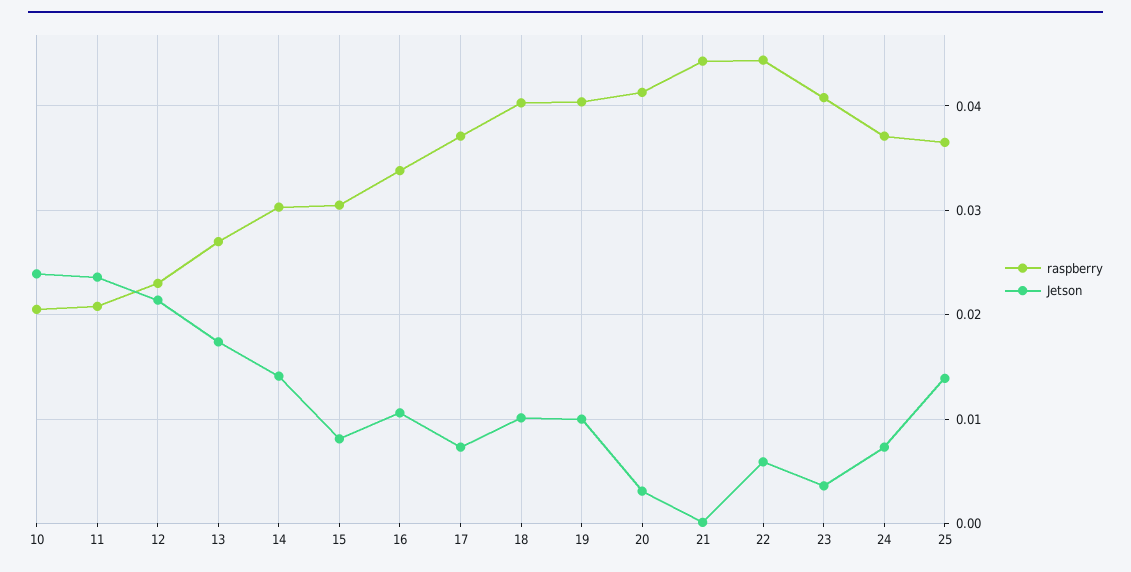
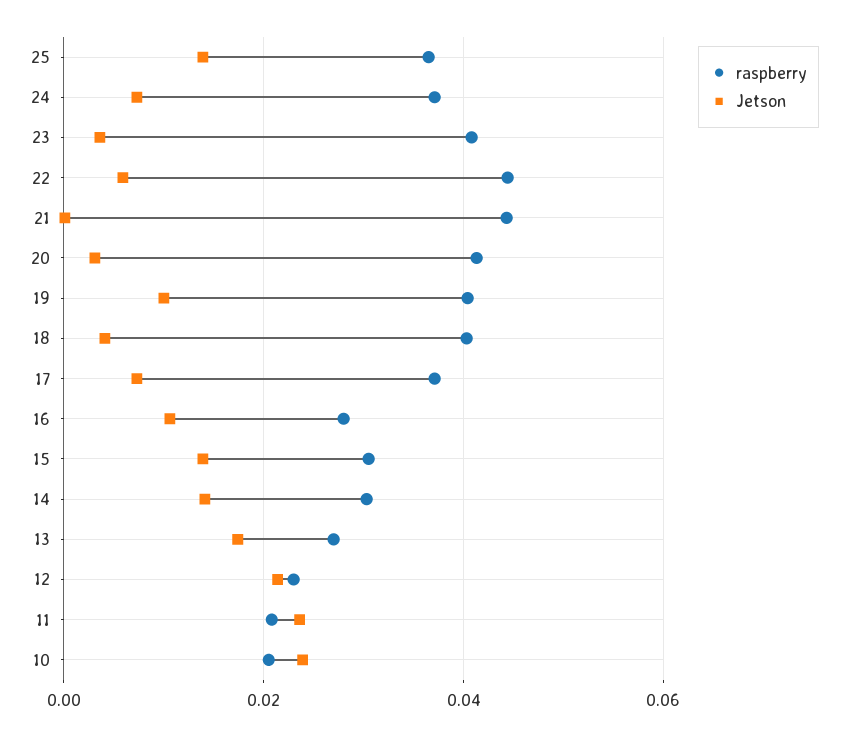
  {
    "raspberry": {
      "10": 0.021,
      "11": 0.021,
      "12": 0.023,
      "13": 0.027,
      "14": 0.03,
      "15": 0.031,
-     "16": 0.034,
+     "16": 0.028,
      "17": 0.037,
      "18": 0.04,
      "19": 0.04,
      "20": 0.041,
      "21": 0.044,
      "22": 0.044,
      "23": 0.041,
      "24": 0.037,
      "25": 0.037
    },
    "Jetson": {
      "10": 0.024,
      "11": 0.024,
      "12": 0.021,
      "13": 0.017,
      "14": 0.014,
-     "15": 0.008,
+     "15": 0.014,
      "16": 0.011,
      "17": 0.007,
-     "18": 0.01,
+     "18": 0.004,
      "19": 0.01,
      "20": 0.003,
      "21": 0,
      "22": 0.006,
      "23": 0.004,
      "24": 0.007,
      "25": 0.014
    }
  }

